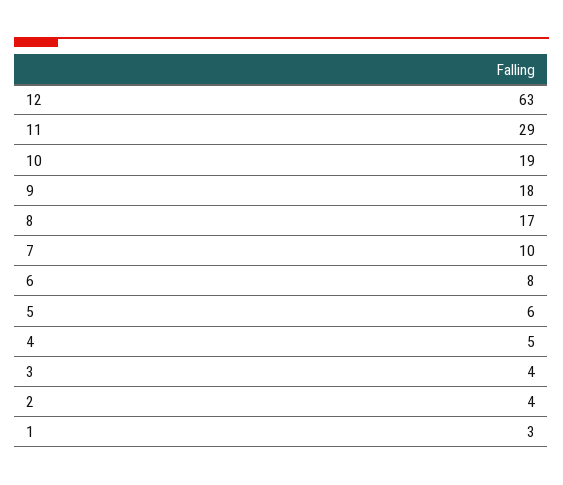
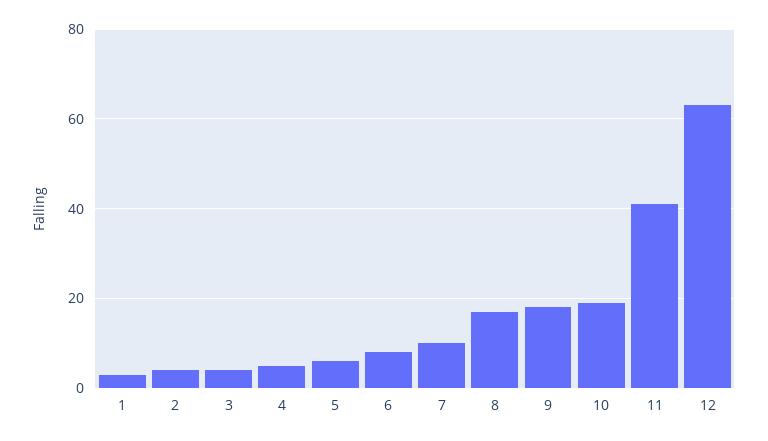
  {
    "12": 63,
-   "11": 29,
+   "11": 40,
    "10": 19,
    "9": 18,
    "8": 17,
    "7": 10,
    "6": 8,
    "5": 6,
    "4": 5,
    "3": 4,
    "2": 4,
    "1": 3
  }

